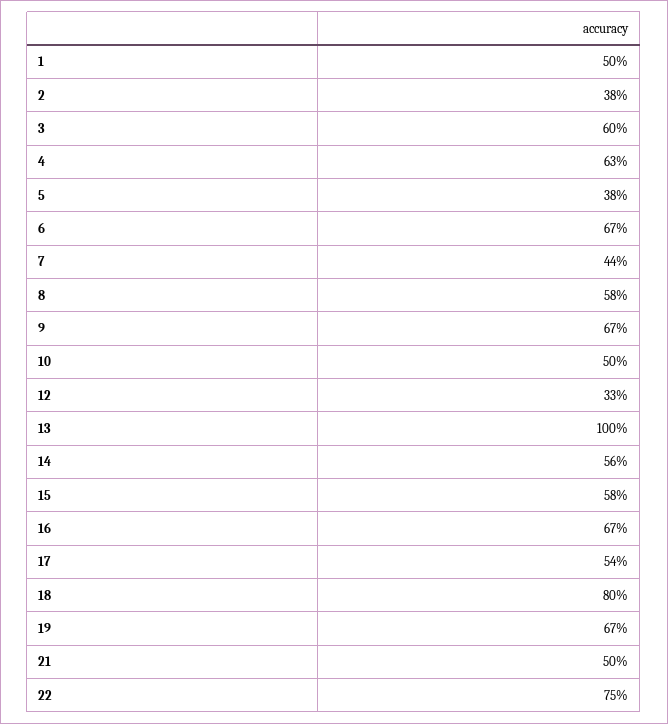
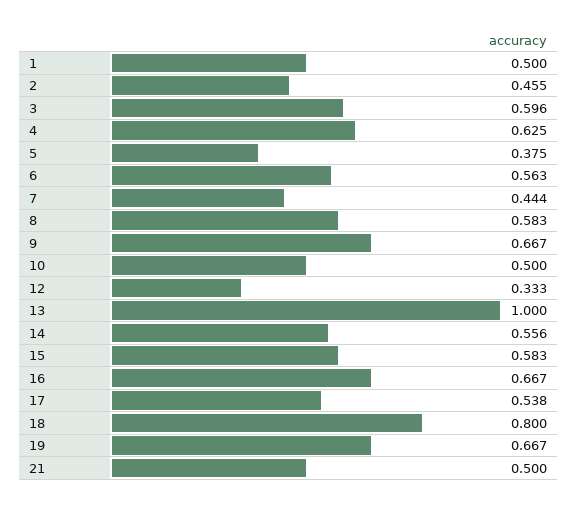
  {
    "1": 0.5,
-   "2": 0.38,
+   "2": 0.455,
    "3": 0.596,
    "4": 0.625,
    "5": 0.375,
-   "6": 0.67,
+   "6": 0.563,
    "7": 0.444,
    "8": 0.583,
    "9": 0.667,
    "10": 0.5,
    "12": 0.333,
    "13": 1,
    "14": 0.556,
    "15": 0.583,
    "16": 0.667,
    "17": 0.538,
    "18": 0.8,
    "19": 0.667,
-   "21": 0.5,
+   "21": 0.5
-   "22": 0.75
  }

